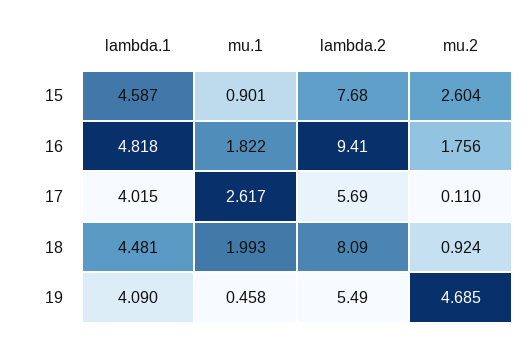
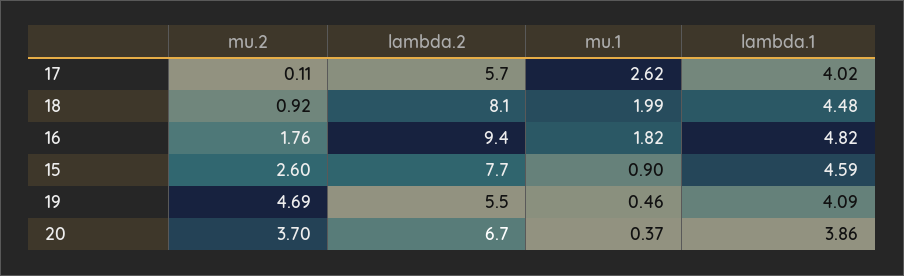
  {
    "lambda.1": {
      "15": 4.587,
      "16": 4.818,
      "17": 4.015,
      "18": 4.481,
-     "19": 4.09
+     "19": 4.09,
+     "20": 3.86
    },
    "mu.1": {
      "15": 0.901,
      "16": 1.822,
      "17": 2.617,
      "18": 1.993,
-     "19": 0.458
+     "19": 0.458,
+     "20": 0.37
    },
    "lambda.2": {
      "15": 7.68,
      "16": 9.41,
      "17": 5.69,
      "18": 8.09,
-     "19": 5.49
+     "19": 5.49,
+     "20": 6.7
    },
    "mu.2": {
      "15": 2.604,
      "16": 1.756,
      "17": 0.11,
      "18": 0.924,
-     "19": 4.685
+     "19": 4.685,
+     "20": 3.7
    }
  }

